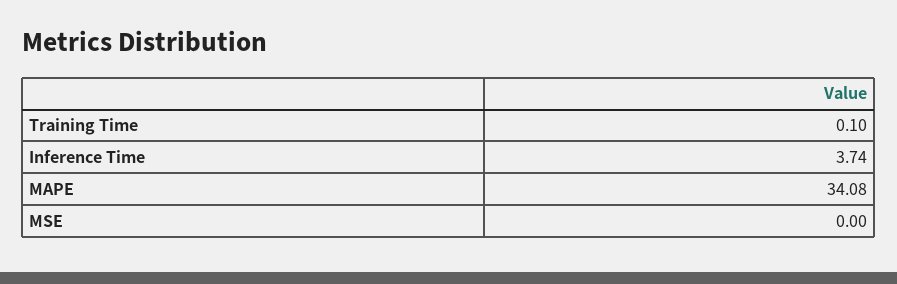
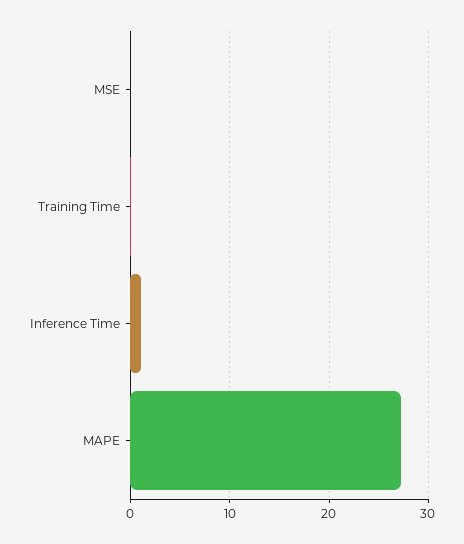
  {
    "Training Time": 0.1,
-   "Inference Time": 3.74,
+   "Inference Time": 1,
-   "MAPE": 34.08,
+   "MAPE": 27,
    "MSE": 0
  }

